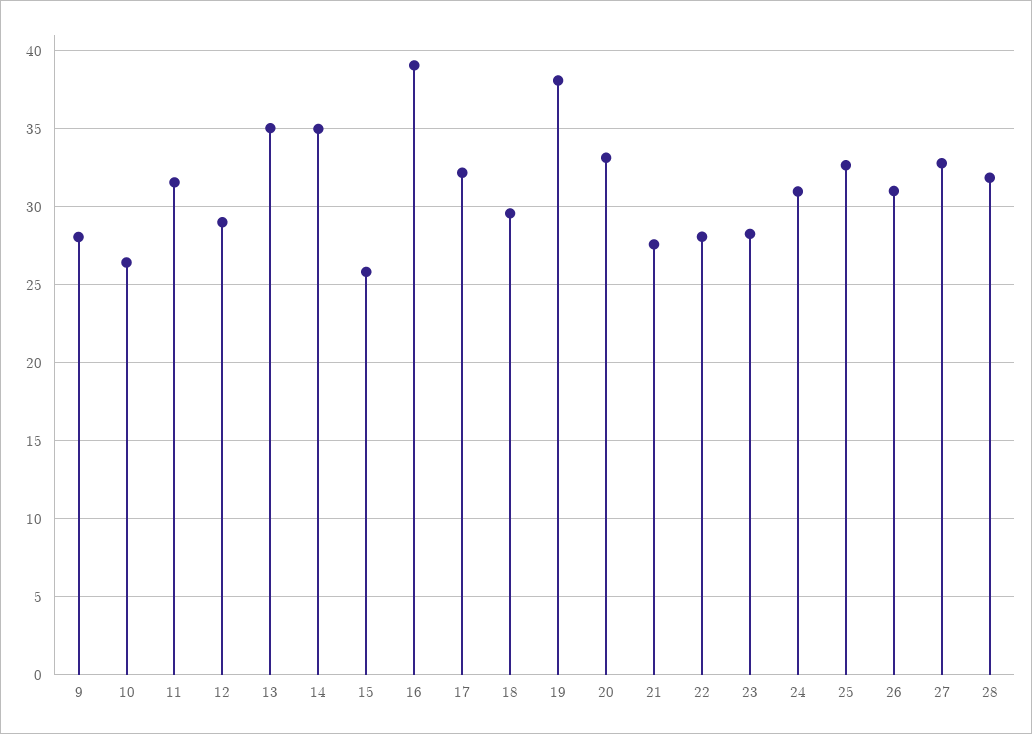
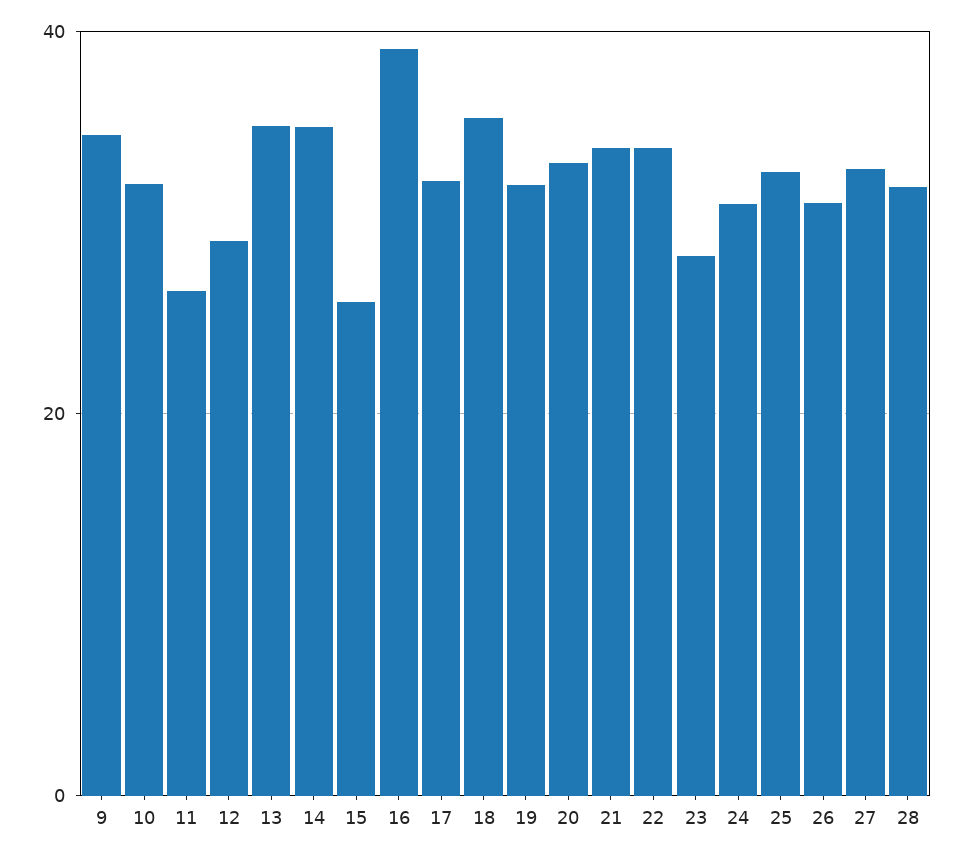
  {
-   "9": 28,
+   "9": 34,
-   "10": 26.5,
+   "10": 32,
-   "11": 31.5,
+   "11": 26,
    "12": 29,
    "13": 35,
    "14": 35,
    "15": 26,
    "16": 39,
    "17": 32,
-   "18": 29.5,
+   "18": 36,
-   "19": 38,
+   "19": 32,
    "20": 33,
-   "21": 27.5,
+   "21": 34,
-   "22": 28,
+   "22": 34,
    "23": 28.5,
    "24": 31,
    "25": 32.5,
    "26": 31,
    "27": 33,
    "28": 32
  }

